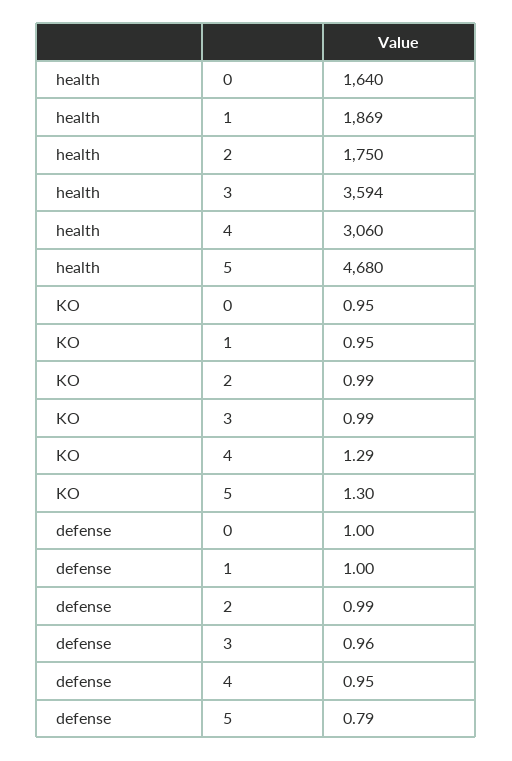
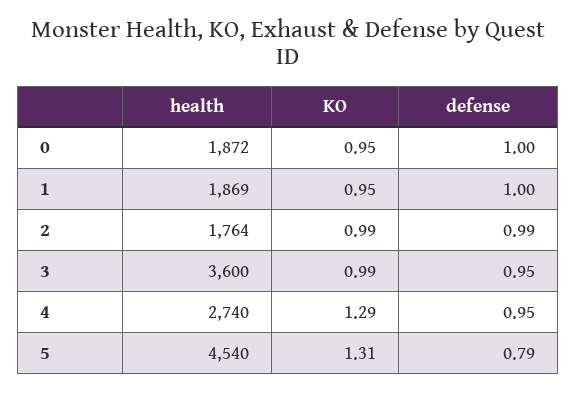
  {
    "health": {
-     "0": 1640,
+     "0": 1872,
      "1": 1869,
-     "2": 1750,
+     "2": 1764,
-     "3": 3594,
+     "3": 3600,
-     "4": 3060,
+     "4": 2740,
-     "5": 4680
+     "5": 4540
    },
    "KO": {
      "0": 0.95,
      "1": 0.95,
      "2": 0.99,
      "3": 0.99,
      "4": 1.29,
-     "5": 1.3
+     "5": 1.31
    },
    "defense": {
      "0": 1,
      "1": 1,
      "2": 0.99,
-     "3": 0.96,
+     "3": 0.95,
      "4": 0.95,
      "5": 0.79
    }
  }

